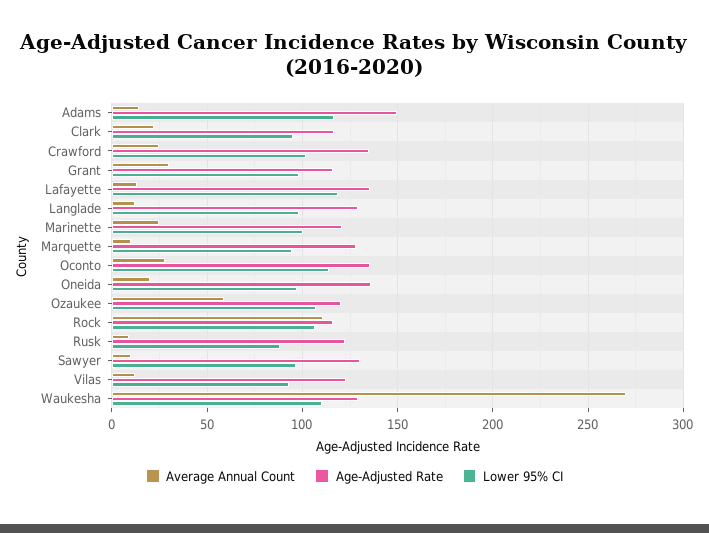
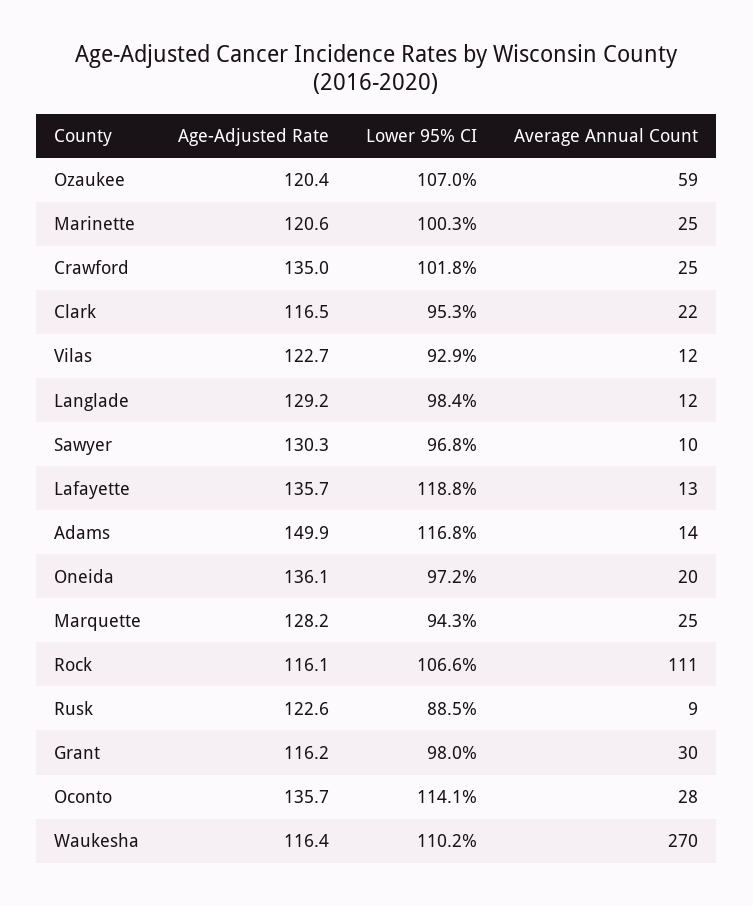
  {
    "Average Annual Count": {
      "Adams": 14,
      "Clark": 22,
      "Crawford": 25,
      "Grant": 30,
      "Lafayette": 13,
      "Langlade": 12,
      "Marinette": 25,
-     "Marquette": 10,
+     "Marquette": 25,
      "Oconto": 28,
      "Oneida": 20,
      "Ozaukee": 59,
      "Rock": 111,
      "Rusk": 9,
      "Sawyer": 10,
      "Vilas": 12,
      "Waukesha": 270
    },
    "Age-Adjusted Rate": {
      "Adams": 149.9,
      "Clark": 116.5,
      "Crawford": 135,
      "Grant": 116.2,
      "Lafayette": 135.7,
      "Langlade": 129.2,
      "Marinette": 120.6,
      "Marquette": 128.2,
      "Oconto": 135.7,
      "Oneida": 136.1,
      "Ozaukee": 120.4,
      "Rock": 116.1,
      "Rusk": 122.6,
      "Sawyer": 130.3,
      "Vilas": 122.7,
-     "Waukesha": 130
+     "Waukesha": 116.4
    },
    "Lower 95% CI": {
      "Adams": 116.8,
      "Clark": 95.3,
      "Crawford": 101.8,
      "Grant": 98,
      "Lafayette": 118.8,
      "Langlade": 98.4,
      "Marinette": 100.3,
      "Marquette": 94.3,
      "Oconto": 114.1,
      "Oneida": 97.2,
      "Ozaukee": 107,
      "Rock": 106.6,
      "Rusk": 88.5,
      "Sawyer": 96.8,
      "Vilas": 92.9,
      "Waukesha": 110.2
    }
  }

